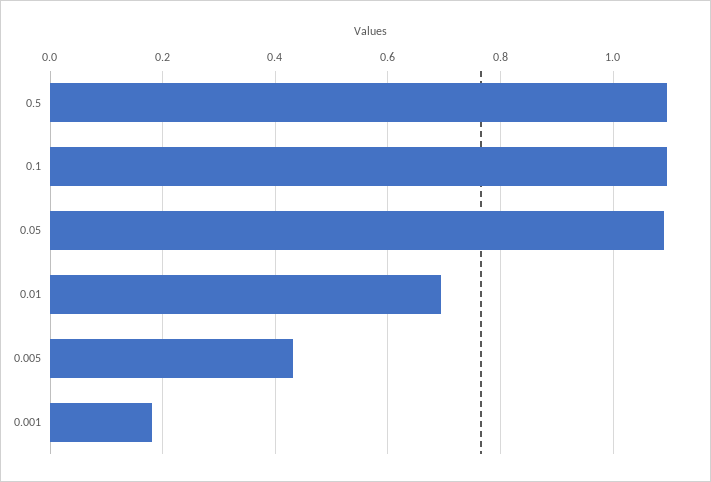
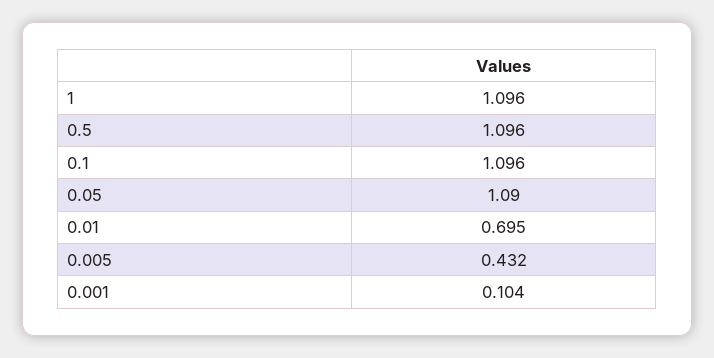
  {
    "0.5": 1.096,
    "0.1": 1.096,
    "0.05": 1.09,
    "0.01": 0.695,
    "0.005": 0.432,
-   "0.001": 0.18
+   "0.001": 0.104,
+   "1": 1.096
  }

